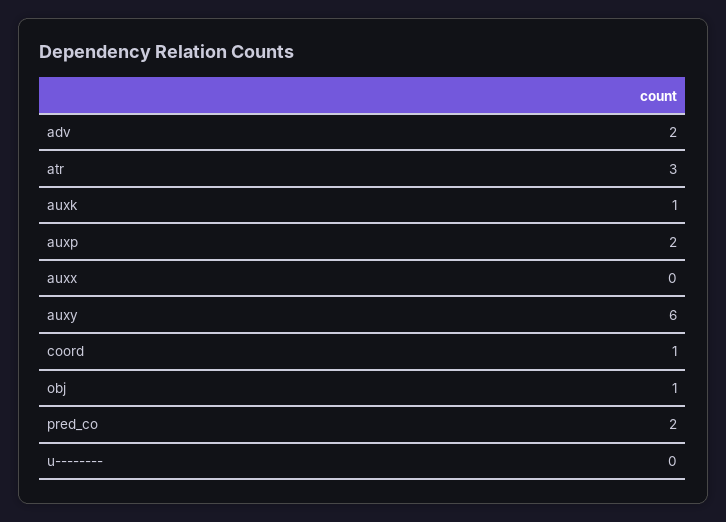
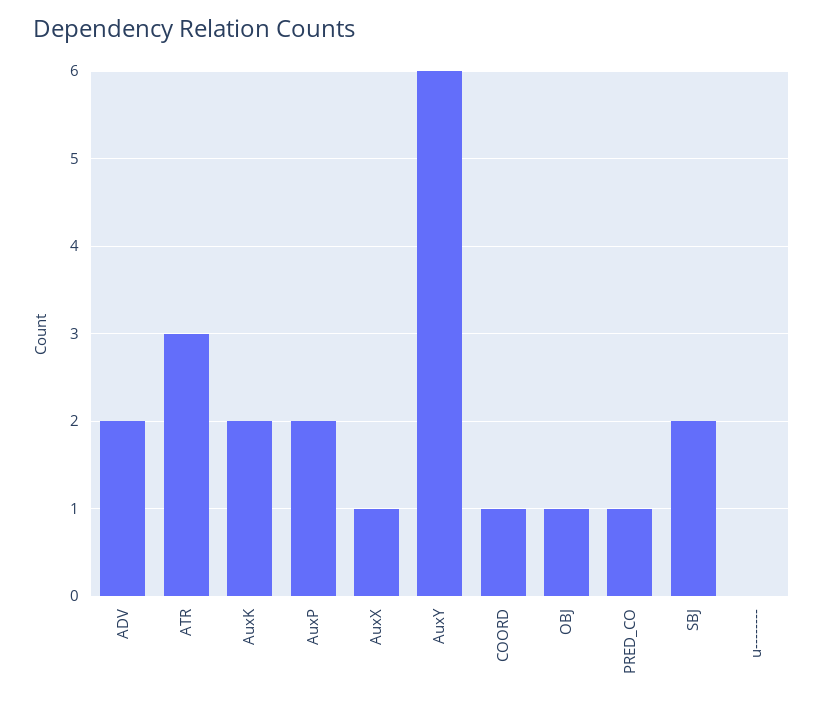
  {
    "adv": 2,
    "atr": 3,
-   "auxk": 1,
+   "auxk": 2,
    "auxp": 2,
-   "auxx": 0,
+   "auxx": 1,
    "auxy": 6,
    "coord": 1,
    "obj": 1,
-   "pred_co": 2,
+   "pred_co": 1,
-   "u--------": 0
+   "u--------": 0,
+   "SBJ": 2
  }

